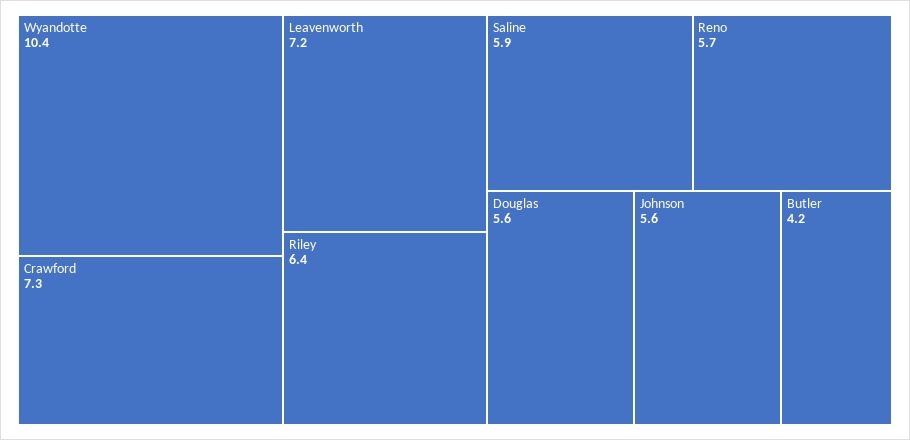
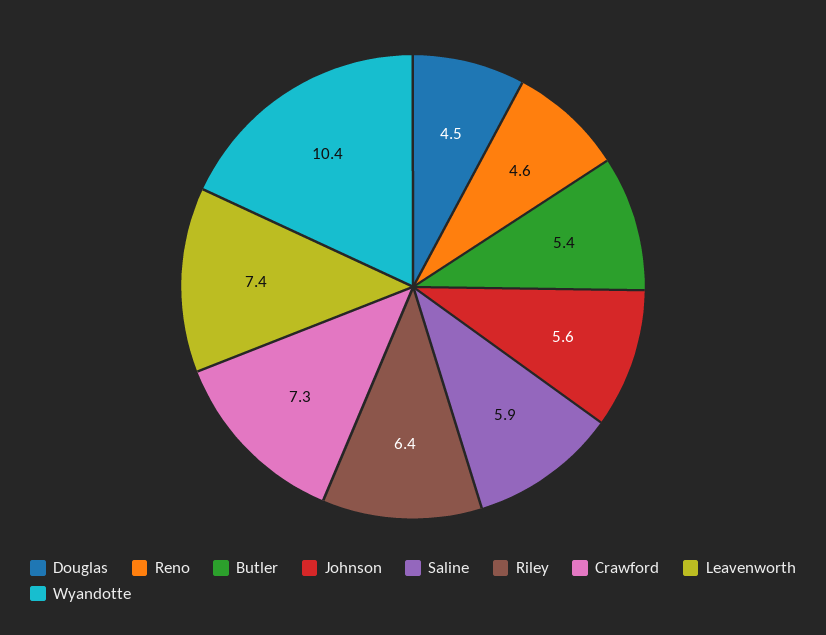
  {
    "Wyandotte": 10.4,
    "Crawford": 7.3,
-   "Leavenworth": 7.2,
+   "Leavenworth": 7.4,
    "Riley": 6.4,
    "Saline": 5.9,
-   "Reno": 5.7,
+   "Reno": 4.6,
-   "Douglas": 5.6,
+   "Douglas": 4.5,
    "Johnson": 5.6,
-   "Butler": 4.2
+   "Butler": 5.4
  }

